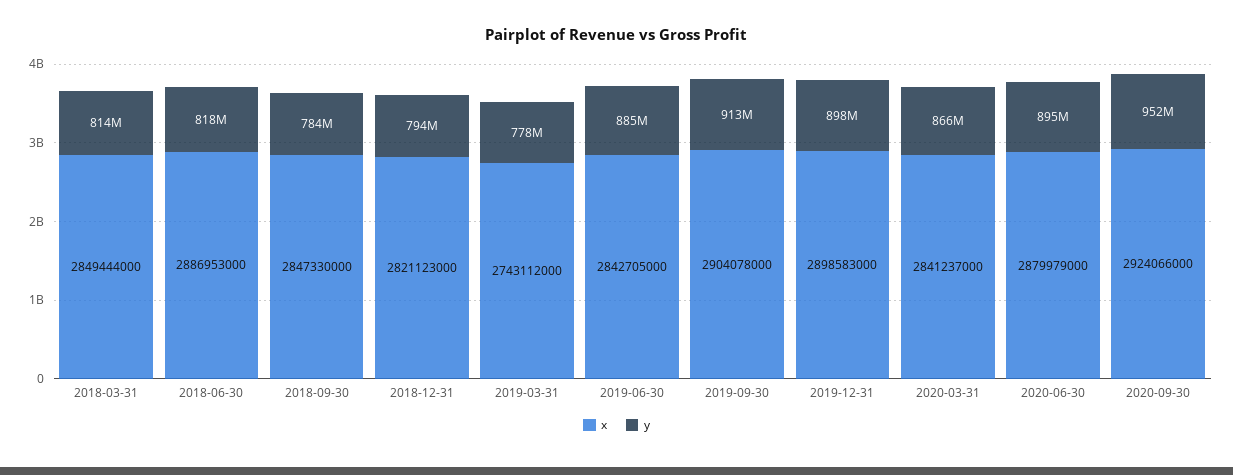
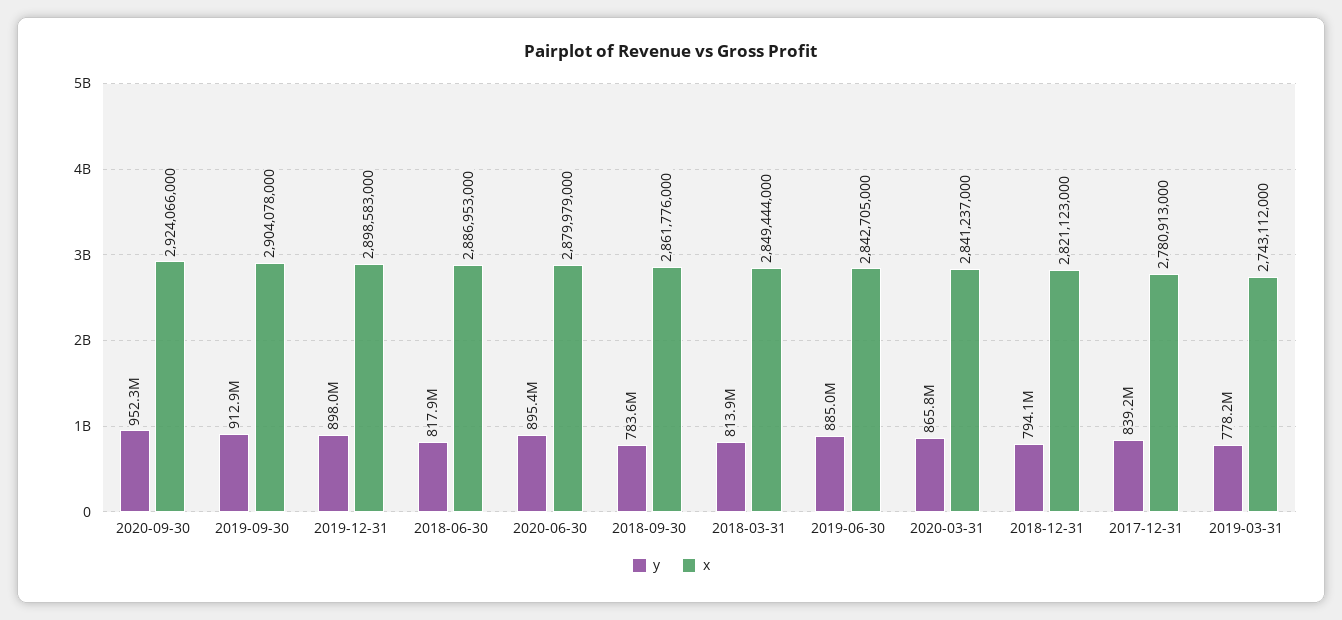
  {
    "x": {
      "2018-03-31": 2849444000,
      "2018-06-30": 2886953000,
-     "2018-09-30": 2847330000,
+     "2018-09-30": 2861776000,
      "2018-12-31": 2821123000,
      "2019-03-31": 2743112000,
      "2019-06-30": 2842705000,
      "2019-09-30": 2904078000,
      "2019-12-31": 2898583000,
      "2020-03-31": 2841237000,
      "2020-06-30": 2879979000,
-     "2020-09-30": 2924066000
+     "2020-09-30": 2924066000,
+     "2017-12-31": 2780913000
    },
    "y": {
      "2018-03-31": 813900000,
      "2018-06-30": 817900000,
      "2018-09-30": 783600000,
      "2018-12-31": 794100000,
      "2019-03-31": 778200000,
      "2019-06-30": 885000000,
      "2019-09-30": 912900000,
      "2019-12-31": 898000000,
      "2020-03-31": 865800000,
      "2020-06-30": 895400000,
-     "2020-09-30": 952300000
+     "2020-09-30": 952300000,
+     "2017-12-31": 839200000
    }
  }

